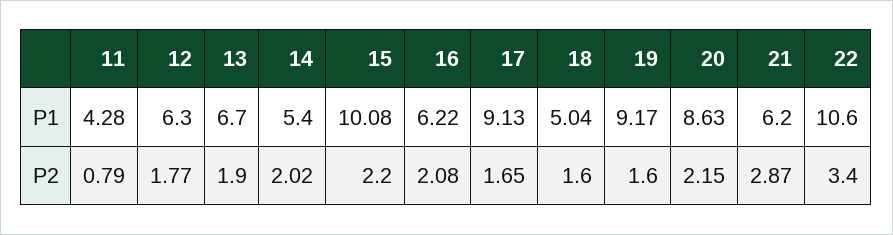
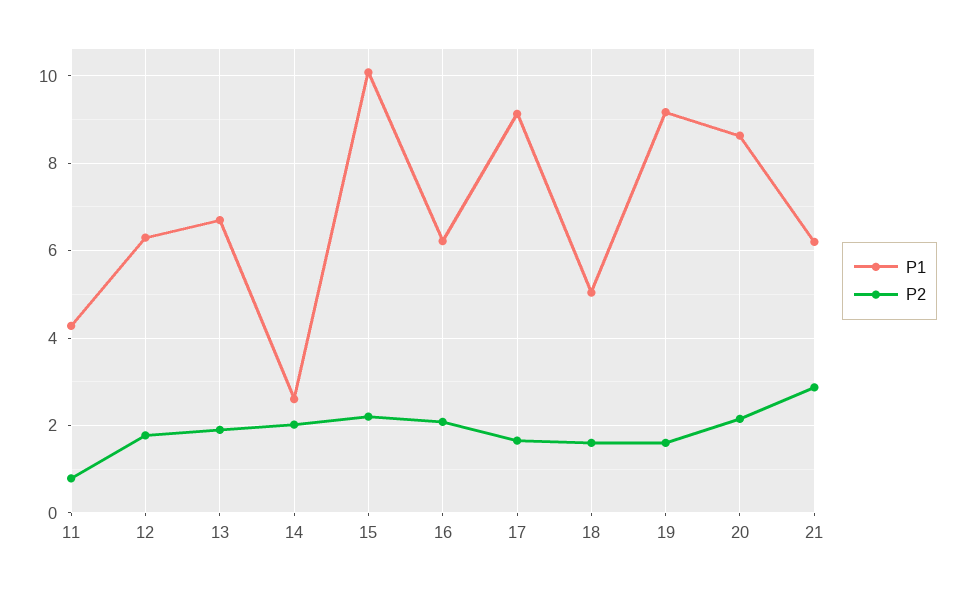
  {
    "P1": {
      "11": 4.28,
      "12": 6.3,
      "13": 6.7,
-     "14": 5.4,
+     "14": 2.6,
      "15": 10.08,
      "16": 6.22,
      "17": 9.13,
      "18": 5.04,
      "19": 9.17,
      "20": 8.63,
-     "21": 6.2,
+     "21": 6.2
-     "22": 10.6
    },
    "P2": {
      "11": 0.79,
      "12": 1.77,
      "13": 1.9,
      "14": 2.02,
      "15": 2.2,
      "16": 2.08,
      "17": 1.65,
      "18": 1.6,
      "19": 1.6,
      "20": 2.15,
-     "21": 2.87,
+     "21": 2.87
-     "22": 3.4
    }
  }

